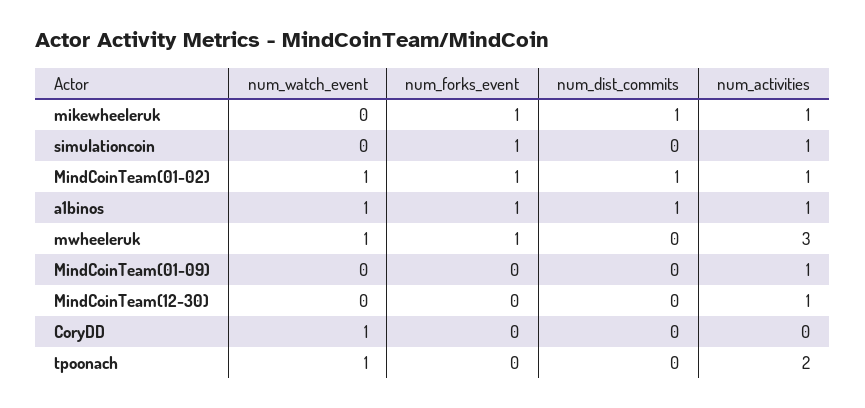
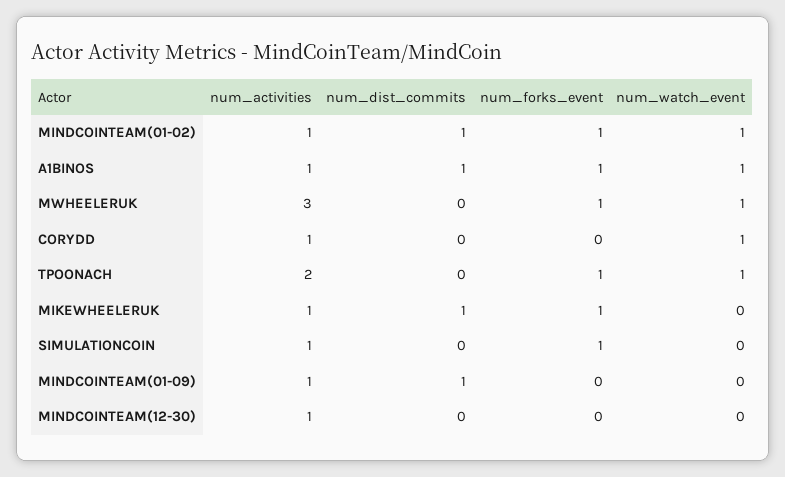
  {
    "num_watch_event": {
      "mikewheeleruk": 0,
      "simulationcoin": 0,
      "MindCoinTeam(01-02)": 1,
      "a1binos": 1,
      "mwheeleruk": 1,
      "MindCoinTeam(01-09)": 0,
      "MindCoinTeam(12-30)": 0,
      "CoryDD": 1,
      "tpoonach": 1
    },
    "num_forks_event": {
      "mikewheeleruk": 1,
      "simulationcoin": 1,
      "MindCoinTeam(01-02)": 1,
      "a1binos": 1,
      "mwheeleruk": 1,
      "MindCoinTeam(01-09)": 0,
      "MindCoinTeam(12-30)": 0,
      "CoryDD": 0,
-     "tpoonach": 0
+     "tpoonach": 1
    },
    "num_dist_commits": {
      "mikewheeleruk": 1,
      "simulationcoin": 0,
      "MindCoinTeam(01-02)": 1,
      "a1binos": 1,
      "mwheeleruk": 0,
-     "MindCoinTeam(01-09)": 0,
+     "MindCoinTeam(01-09)": 1,
      "MindCoinTeam(12-30)": 0,
      "CoryDD": 0,
      "tpoonach": 0
    },
    "num_activities": {
      "mikewheeleruk": 1,
      "simulationcoin": 1,
      "MindCoinTeam(01-02)": 1,
      "a1binos": 1,
      "mwheeleruk": 3,
      "MindCoinTeam(01-09)": 1,
      "MindCoinTeam(12-30)": 1,
-     "CoryDD": 0,
+     "CoryDD": 1,
      "tpoonach": 2
    }
  }

